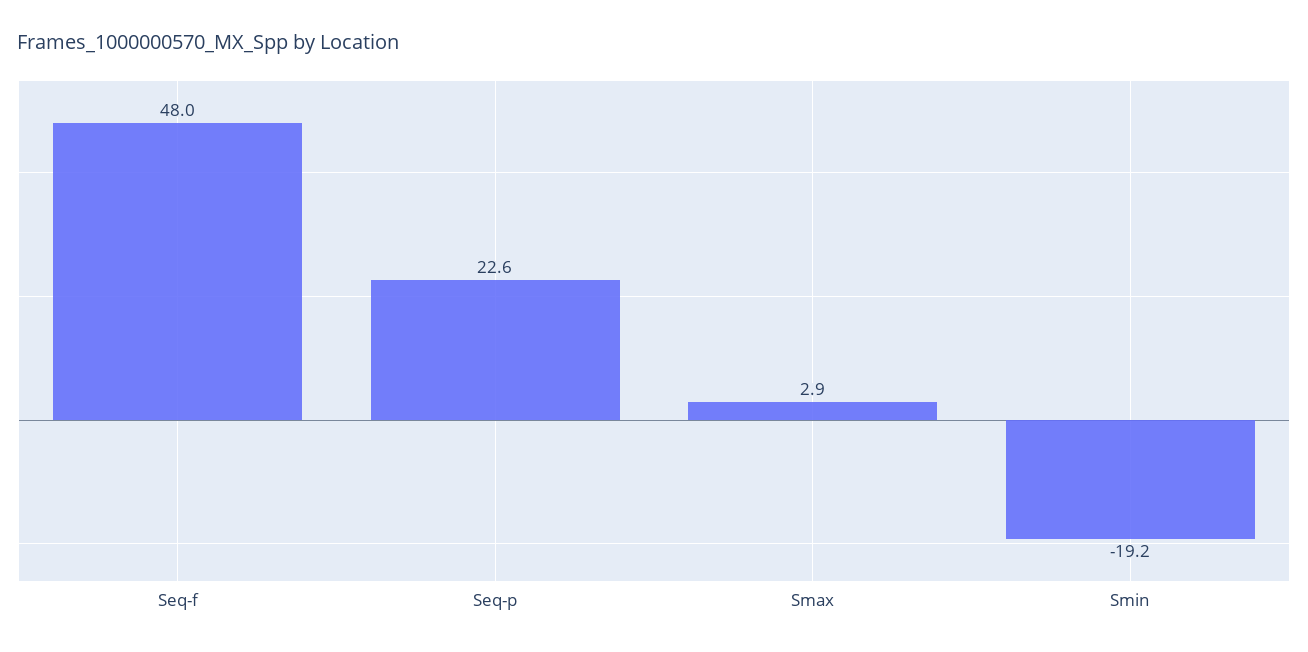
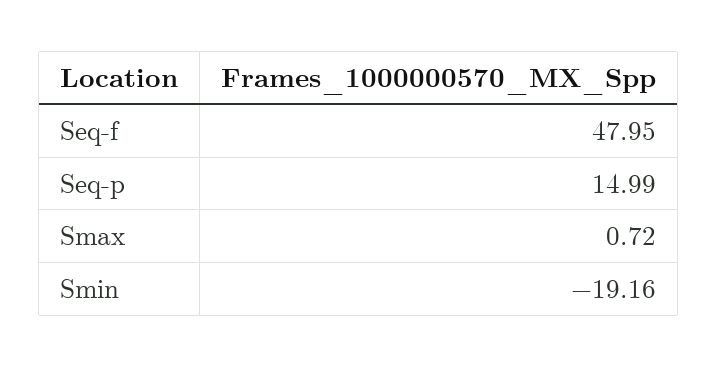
  {
    "Seq-f": 47.95,
-   "Seq-p": 22.6,
+   "Seq-p": 14.99,
-   "Smax": 2.9,
+   "Smax": 0.72,
    "Smin": -19.16
  }

